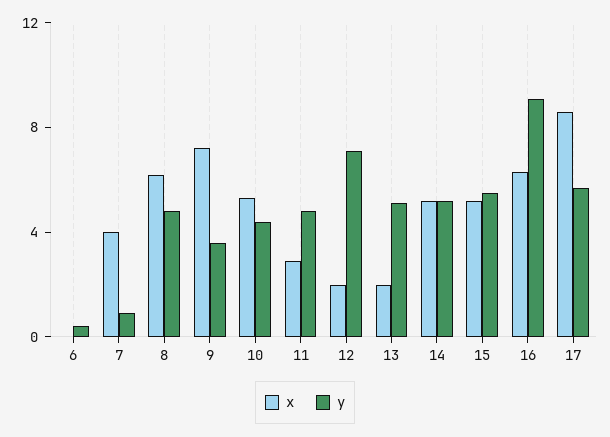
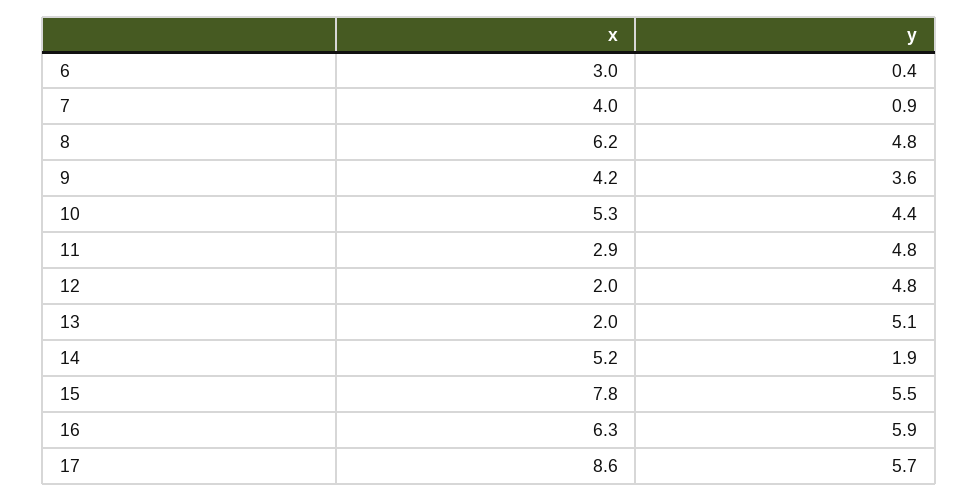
  {
    "x": {
-     "6": 0,
+     "6": 3,
      "7": 4,
      "8": 6.2,
-     "9": 7,
+     "9": 4.2,
      "10": 5.3,
      "11": 2.9,
      "12": 2,
      "13": 2,
      "14": 5.2,
-     "15": 5,
+     "15": 7.8,
      "16": 6.3,
      "17": 8.6
    },
    "y": {
      "6": 0.4,
      "7": 0.9,
      "8": 4.8,
      "9": 3.6,
      "10": 4.4,
      "11": 4.8,
-     "12": 7,
+     "12": 4.8,
      "13": 5.1,
-     "14": 5,
+     "14": 1.9,
      "15": 5.5,
-     "16": 9,
+     "16": 5.9,
      "17": 5.7
    }
  }

